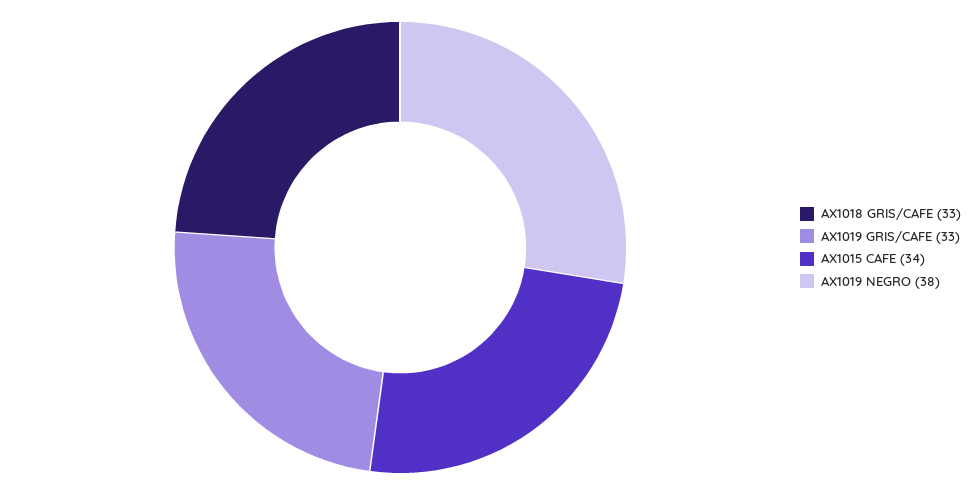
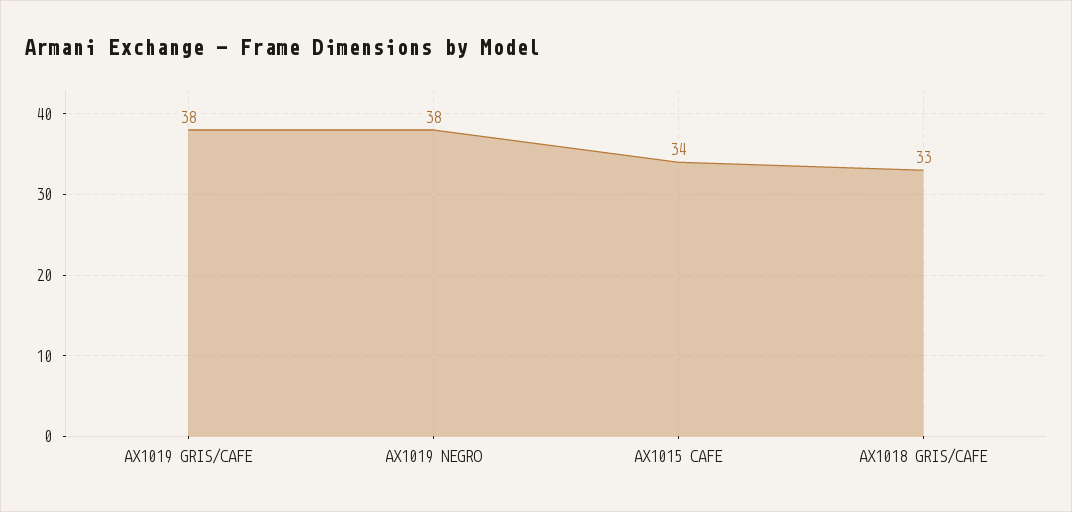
  {
    "AX1018 GRIS/CAFE": 33,
-   "AX1019 GRIS/CAFE": 33,
+   "AX1019 GRIS/CAFE": 38,
    "AX1015 CAFE": 34,
    "AX1019 NEGRO": 38
  }

